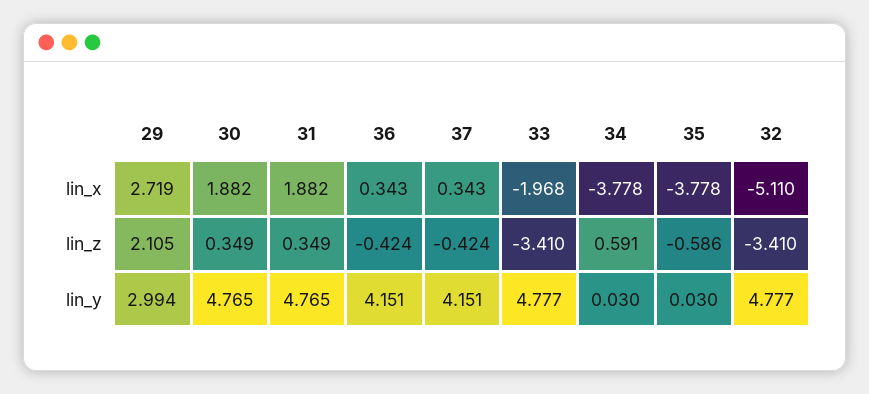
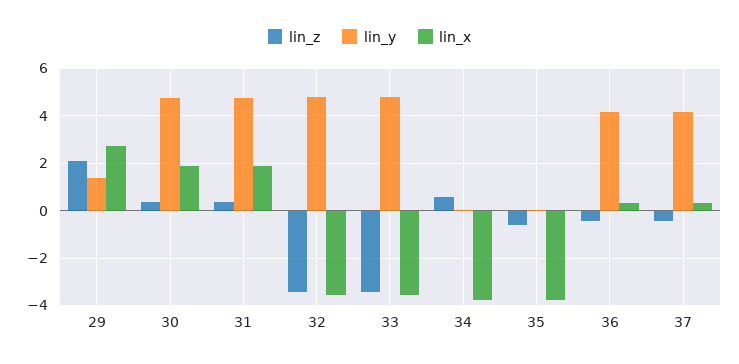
  {
    "lin_x": {
      "29": 2.719,
      "30": 1.882,
      "31": 1.882,
      "36": 0.343,
      "37": 0.343,
-     "33": -1.968,
+     "33": -3.5,
      "34": -3.778,
      "35": -3.778,
-     "32": -5.11
+     "32": -3.5
    },
    "lin_z": {
      "29": 2.105,
      "30": 0.349,
      "31": 0.349,
      "36": -0.424,
      "37": -0.424,
      "33": -3.41,
      "34": 0.591,
      "35": -0.586,
      "32": -3.41
    },
    "lin_y": {
-     "29": 2.994,
+     "29": 1.5,
      "30": 4.765,
      "31": 4.765,
      "36": 4.151,
      "37": 4.151,
      "33": 4.777,
      "34": 0.03,
      "35": 0.03,
      "32": 4.777
    }
  }

